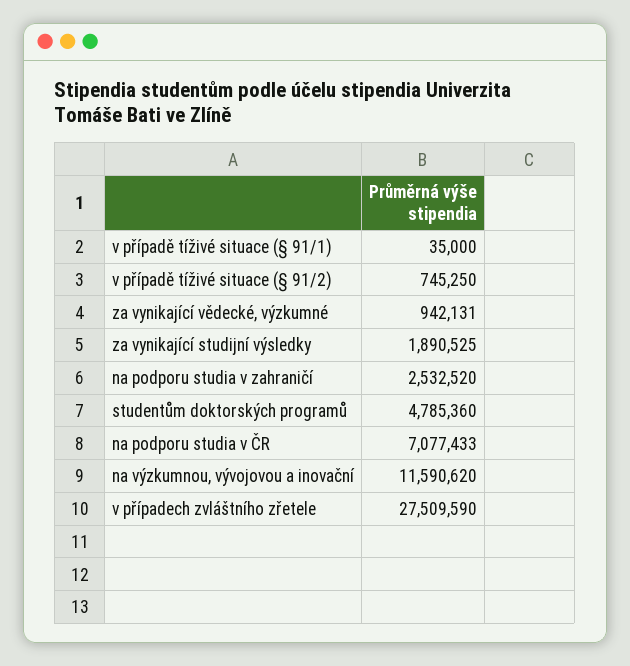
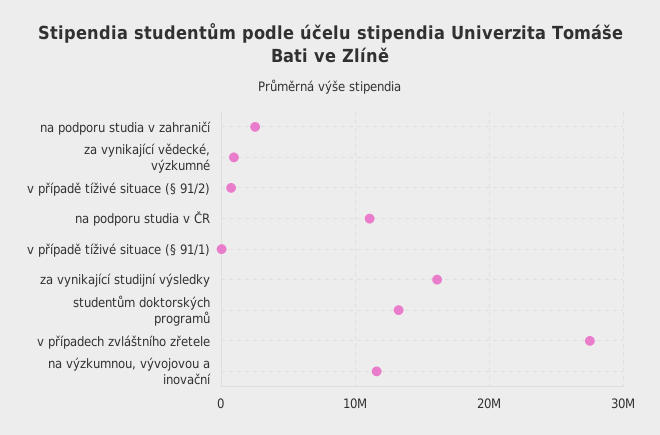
  {
    "v případě tíživé situace (§ 91/1)": 35000,
    "v případě tíživé situace (§ 91/2)": 745250,
    "za vynikající vědecké, výzkumné": 942131,
-   "za vynikající studijní výsledky": 1890525,
+   "za vynikající studijní výsledky": 16000000,
    "na podporu studia v zahraničí": 2532520,
-   "studentům doktorských programů": 4785360,
+   "studentům doktorských programů": 13000000,
-   "na podporu studia v ČR": 7077433,
+   "na podporu studia v ČR": 11000000,
    "na výzkumnou, vývojovou a inovační": 11590620,
    "v případech zvláštního zřetele": 27509590
  }

